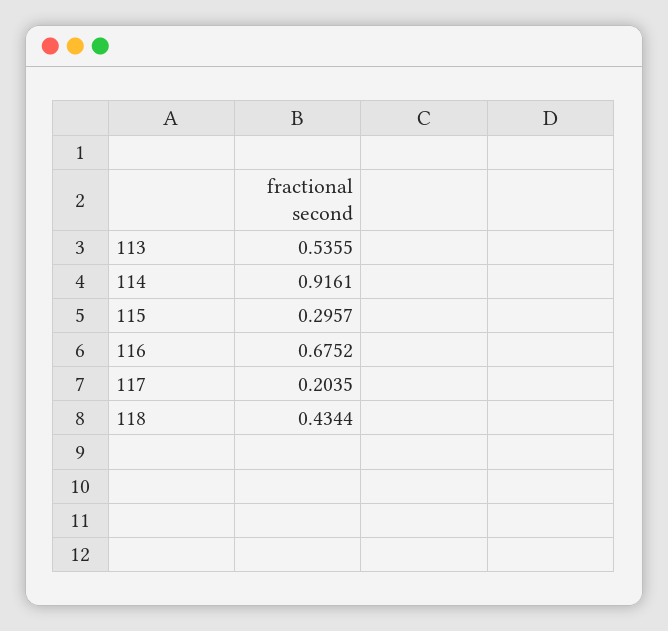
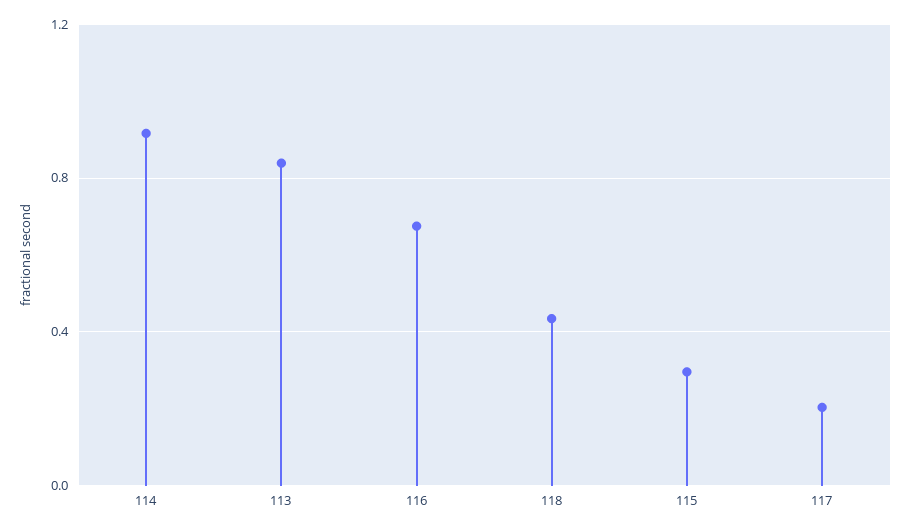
  {
-   "113": 0.5355,
+   "113": 0.85,
    "114": 0.9161,
    "115": 0.2957,
    "116": 0.6752,
    "117": 0.2035,
    "118": 0.4344
  }

